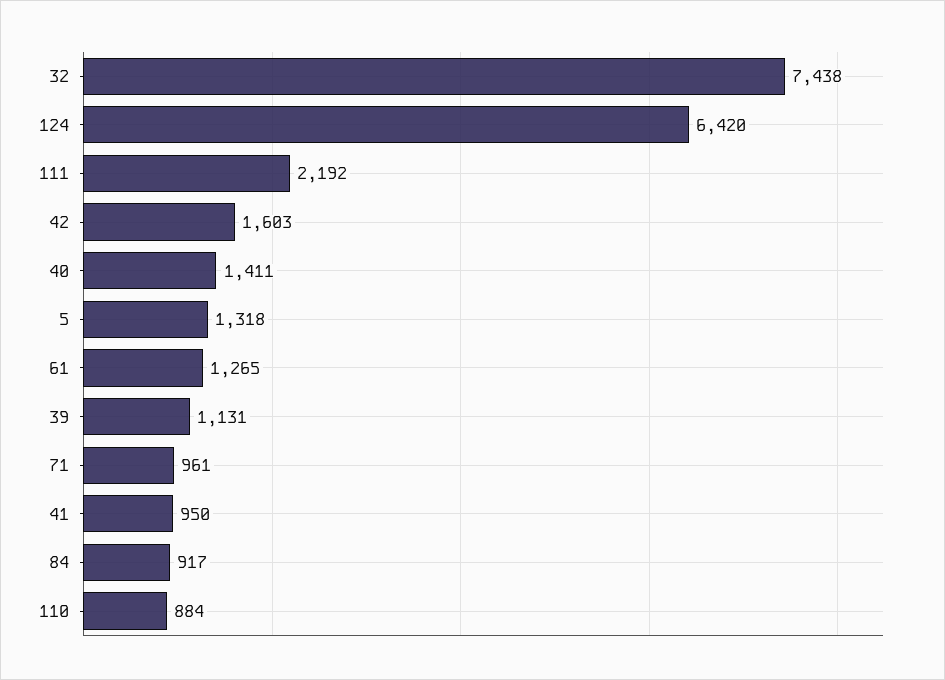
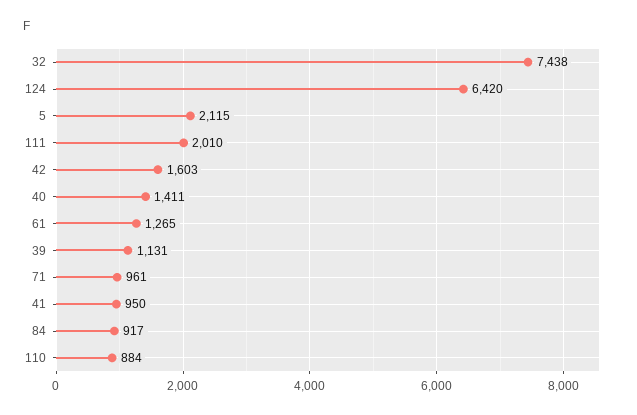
  {
    "32": 7438,
    "124": 6420,
-   "111": 2192,
+   "111": 2010,
    "42": 1603,
    "40": 1411,
-   "5": 1318,
+   "5": 2115,
    "61": 1265,
    "39": 1131,
    "71": 961,
    "41": 950,
    "84": 917,
    "110": 884
  }

